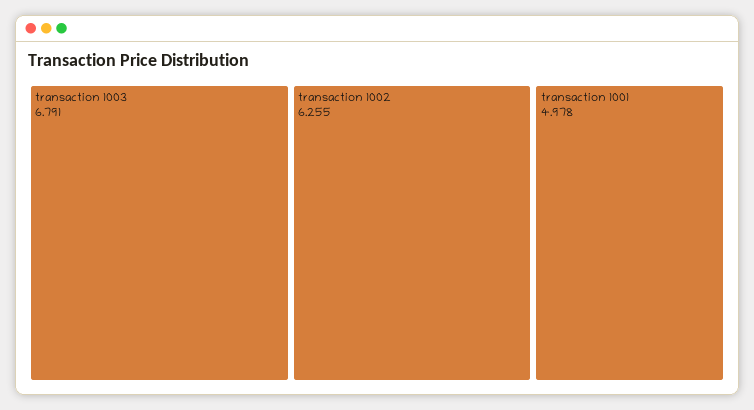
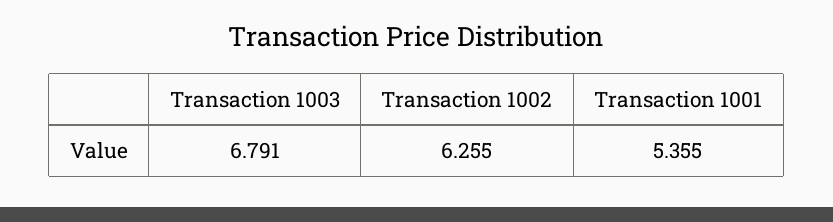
  {
    "transaction 1003": 6.791,
    "transaction 1002": 6.255,
-   "transaction 1001": 4.978
+   "transaction 1001": 5.355
  }

